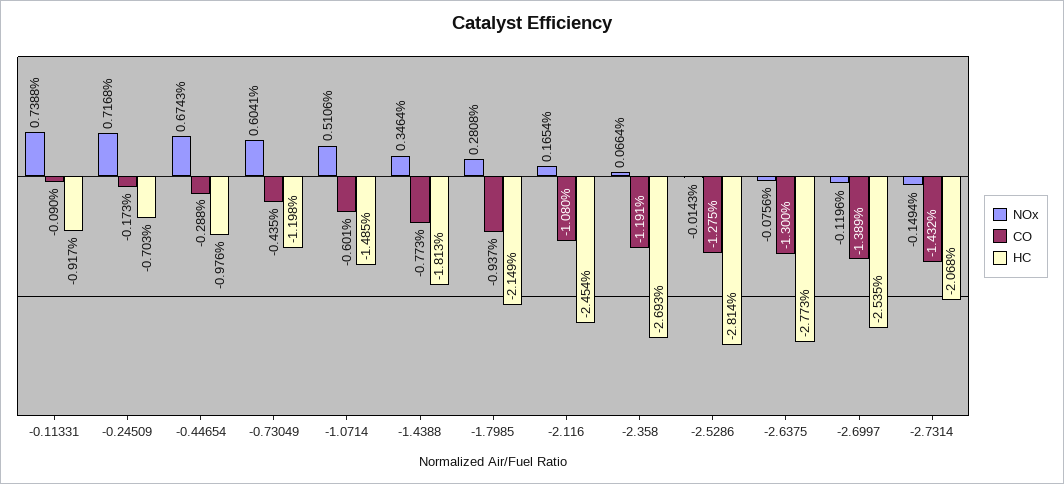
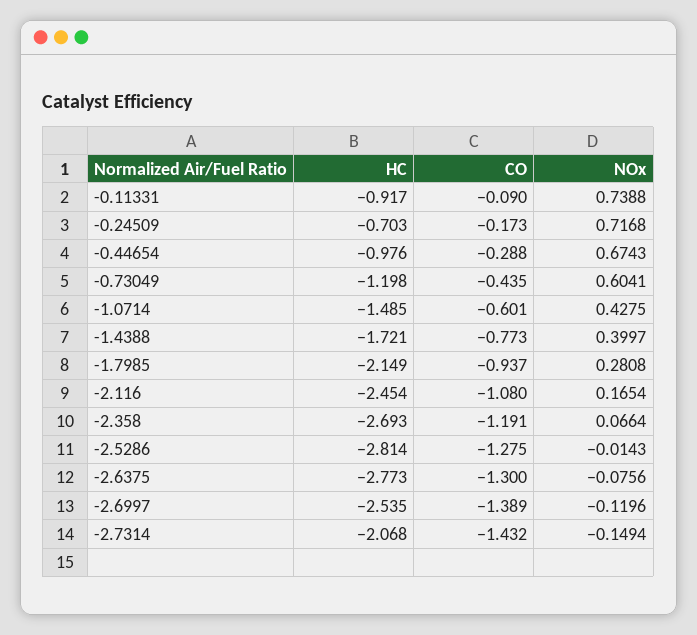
  {
    "NOx": {
      "-0.11331": 0.7388,
      "-0.24509": 0.7168,
      "-0.44654": 0.6743,
      "-0.73049": 0.6041,
-     "-1.0714": 0.5106,
+     "-1.0714": 0.4275,
-     "-1.4388": 0.3464,
+     "-1.4388": 0.3997,
      "-1.7985": 0.2808,
      "-2.116": 0.1654,
      "-2.358": 0.0664,
      "-2.5286": -0.0143,
      "-2.6375": -0.0756,
      "-2.6997": -0.1196,
      "-2.7314": -0.1494
    },
    "CO": {
      "-0.11331": -0.09,
      "-0.24509": -0.173,
      "-0.44654": -0.288,
      "-0.73049": -0.435,
      "-1.0714": -0.601,
      "-1.4388": -0.773,
      "-1.7985": -0.937,
      "-2.116": -1.08,
      "-2.358": -1.191,
      "-2.5286": -1.275,
      "-2.6375": -1.3,
      "-2.6997": -1.389,
      "-2.7314": -1.432
    },
    "HC": {
      "-0.11331": -0.917,
      "-0.24509": -0.703,
      "-0.44654": -0.976,
      "-0.73049": -1.198,
      "-1.0714": -1.485,
-     "-1.4388": -1.813,
+     "-1.4388": -1.721,
      "-1.7985": -2.149,
      "-2.116": -2.454,
      "-2.358": -2.693,
      "-2.5286": -2.814,
      "-2.6375": -2.773,
      "-2.6997": -2.535,
      "-2.7314": -2.068
    }
  }

